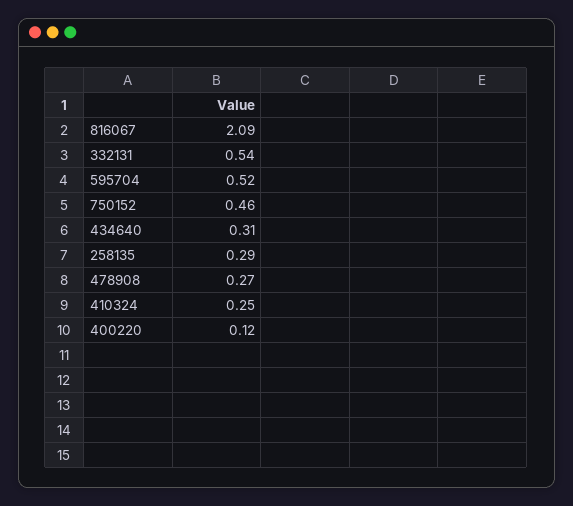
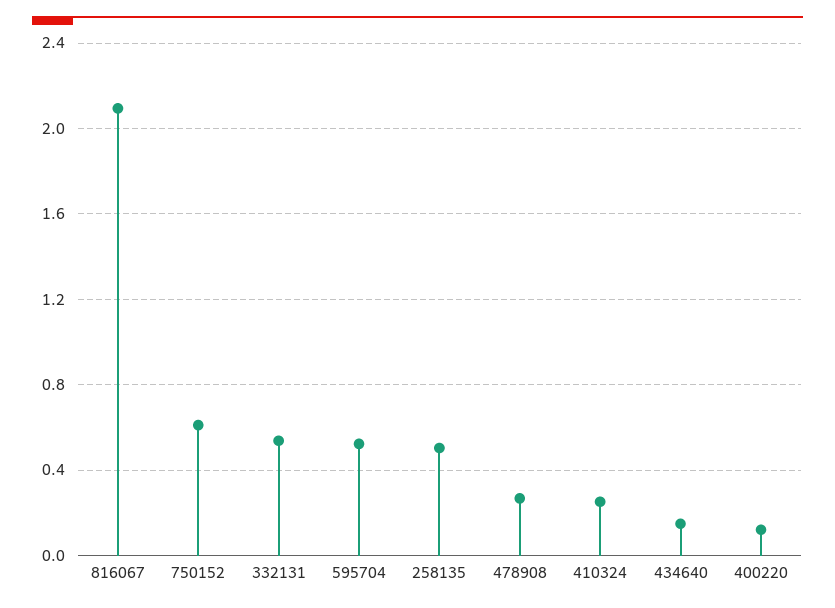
  {
    "816067": 2.09,
    "332131": 0.54,
    "595704": 0.52,
-   "750152": 0.46,
+   "750152": 0.6,
-   "434640": 0.31,
+   "434640": 0.15,
-   "258135": 0.29,
+   "258135": 0.5,
    "478908": 0.27,
    "410324": 0.25,
    "400220": 0.12
  }

